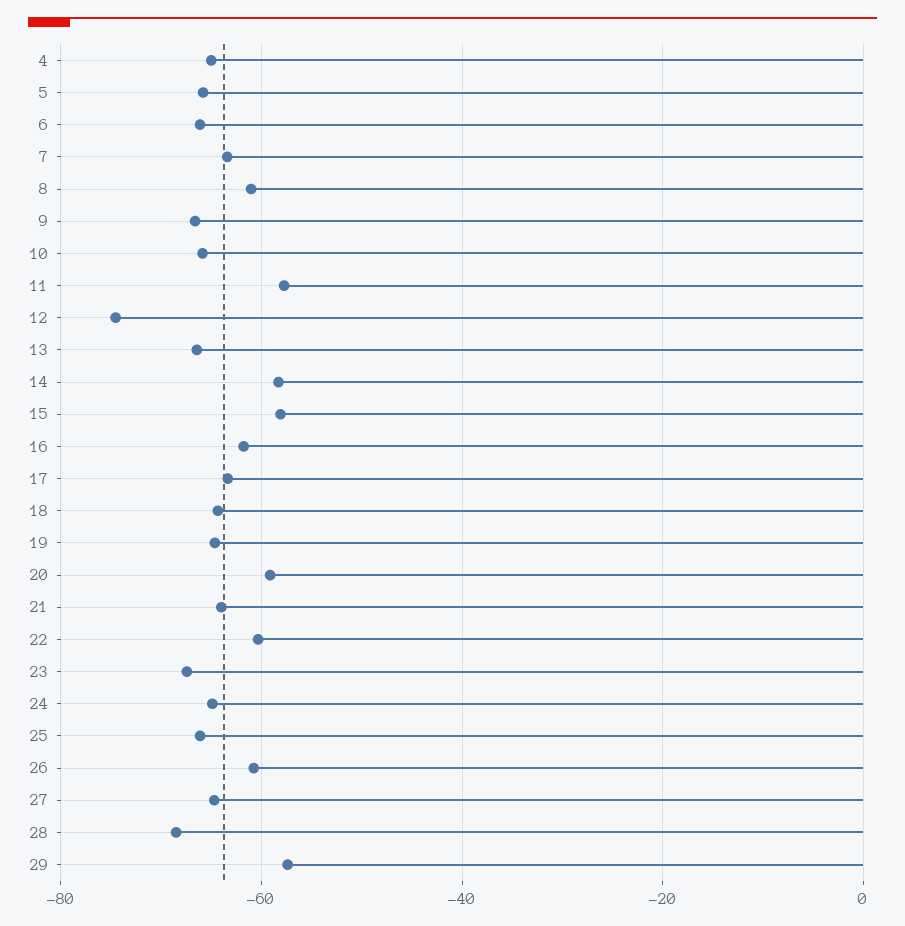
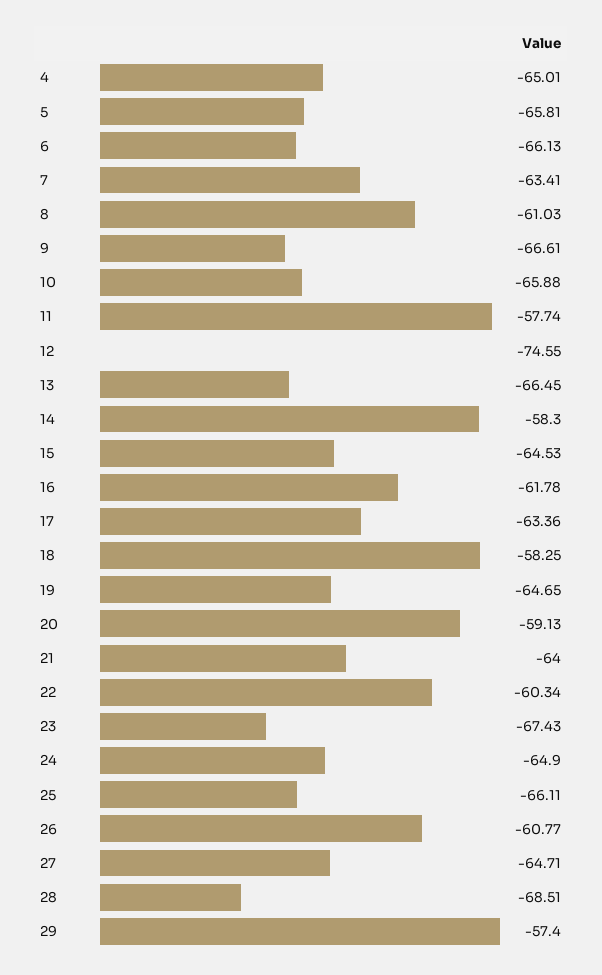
  {
    "4": -65.01,
    "5": -65.81,
    "6": -66.13,
    "7": -63.41,
    "8": -61.03,
    "9": -66.61,
    "10": -65.88,
    "11": -57.74,
    "12": -74.55,
    "13": -66.45,
    "14": -58.3,
-   "15": -58,
+   "15": -64.53,
    "16": -61.78,
    "17": -63.36,
-   "18": -64,
+   "18": -58.25,
    "19": -64.65,
    "20": -59.13,
    "21": -64,
    "22": -60.34,
    "23": -67.43,
    "24": -64.9,
    "25": -66.11,
    "26": -60.77,
    "27": -64.71,
    "28": -68.51,
    "29": -57.4
  }

